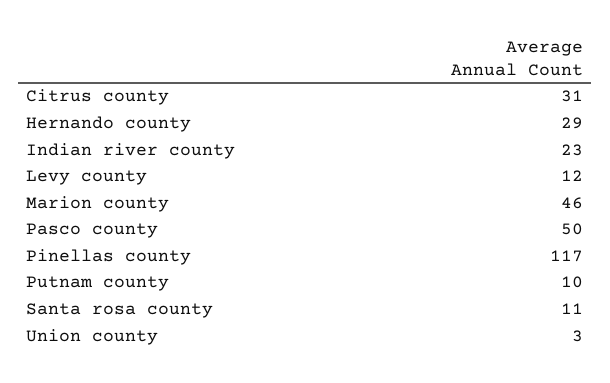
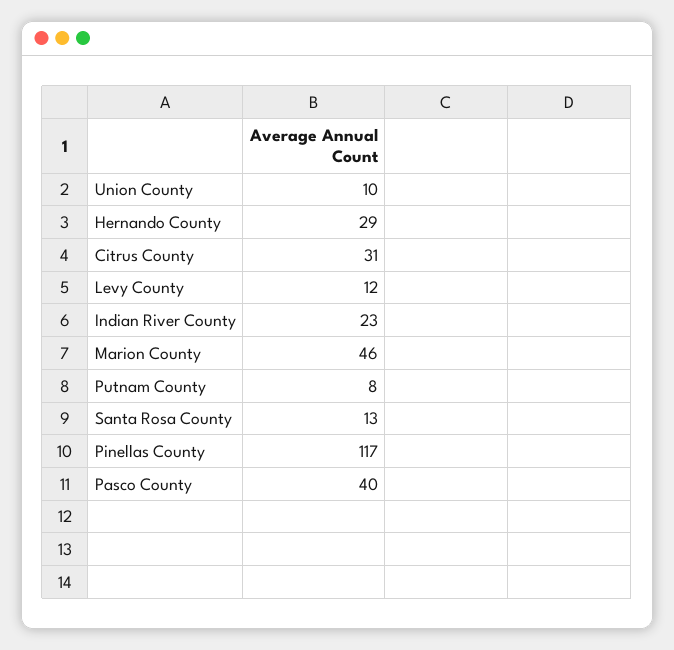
  {
    "Citrus county": 31,
    "Hernando county": 29,
    "Indian river county": 23,
    "Levy county": 12,
    "Marion county": 46,
-   "Pasco county": 50,
+   "Pasco county": 40,
    "Pinellas county": 117,
-   "Putnam county": 10,
+   "Putnam county": 8,
-   "Santa rosa county": 11,
+   "Santa rosa county": 13,
-   "Union county": 3
+   "Union county": 10
  }

